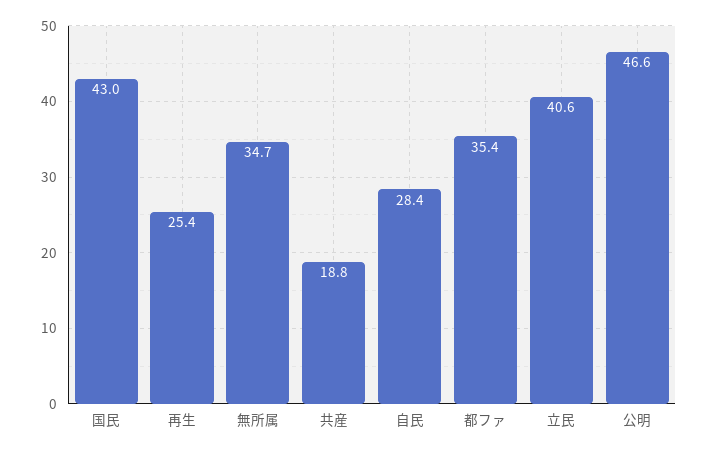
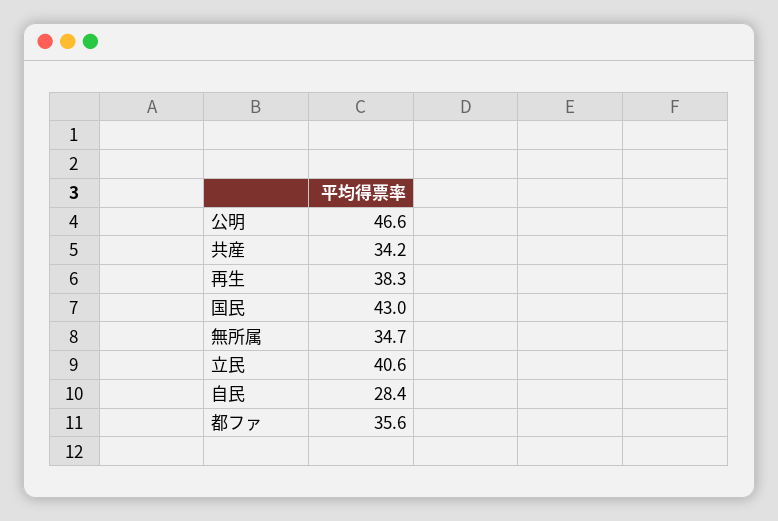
  {
    "国民": 43,
-   "再生": 25.4,
+   "再生": 38.3,
    "無所属": 34.7,
-   "共産": 18.8,
+   "共産": 34.2,
    "自民": 28.4,
-   "都ファ": 35.4,
+   "都ファ": 35.6,
    "立民": 40.6,
    "公明": 46.6
  }

